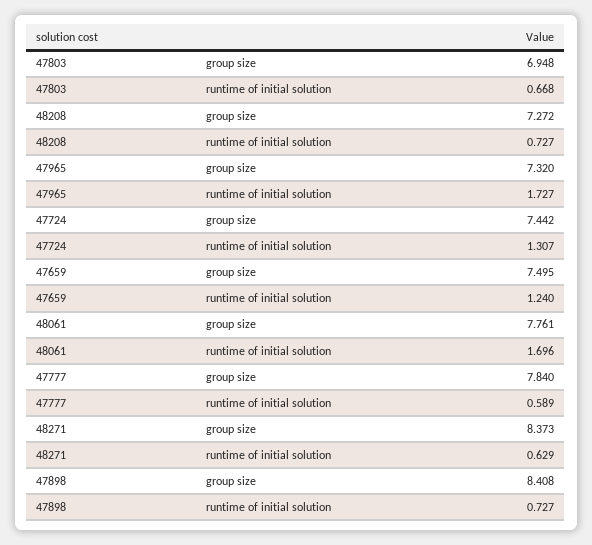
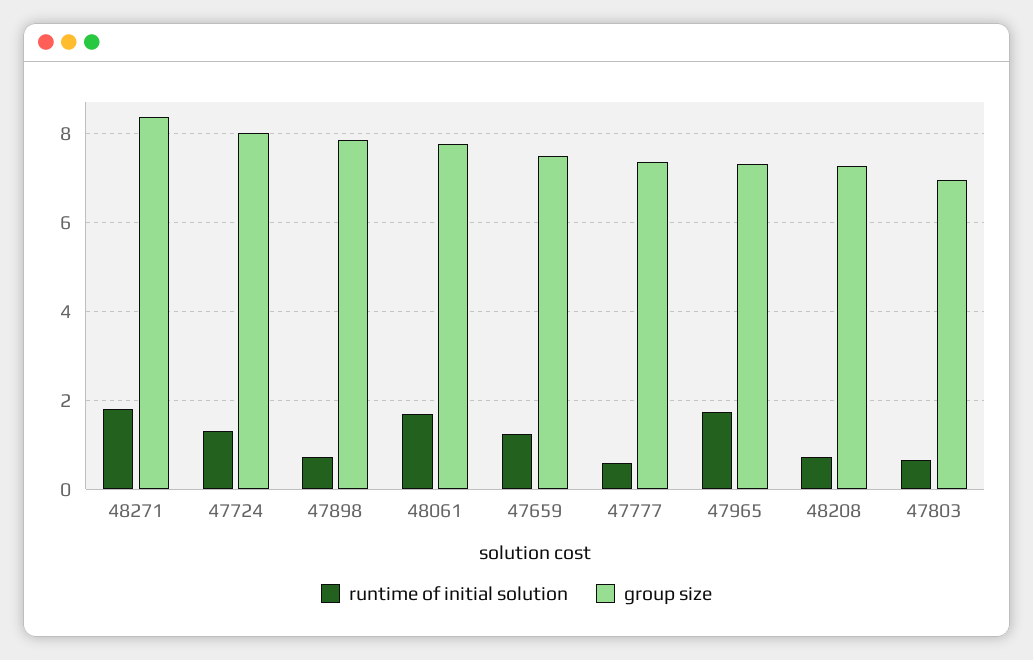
  {
    "group size": {
      "47803": 6.948,
      "48208": 7.272,
      "47965": 7.32,
-     "47724": 7.442,
+     "47724": 8,
      "47659": 7.495,
      "48061": 7.761,
-     "47777": 7.84,
+     "47777": 7.4,
      "48271": 8.373,
-     "47898": 8.408
+     "47898": 7.8
    },
    "runtime of initial solution": {
      "47803": 0.668,
      "48208": 0.727,
      "47965": 1.727,
      "47724": 1.307,
      "47659": 1.24,
      "48061": 1.696,
      "47777": 0.589,
-     "48271": 0.629,
+     "48271": 1.8,
      "47898": 0.727
    }
  }

